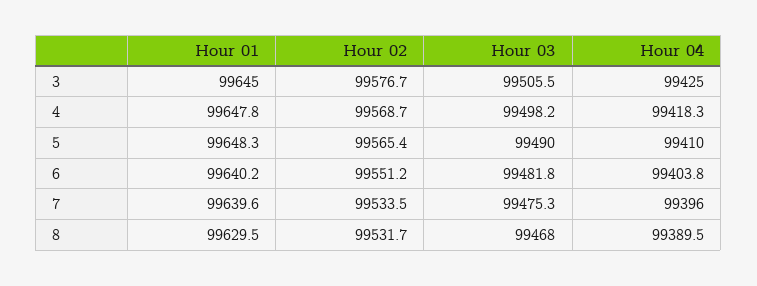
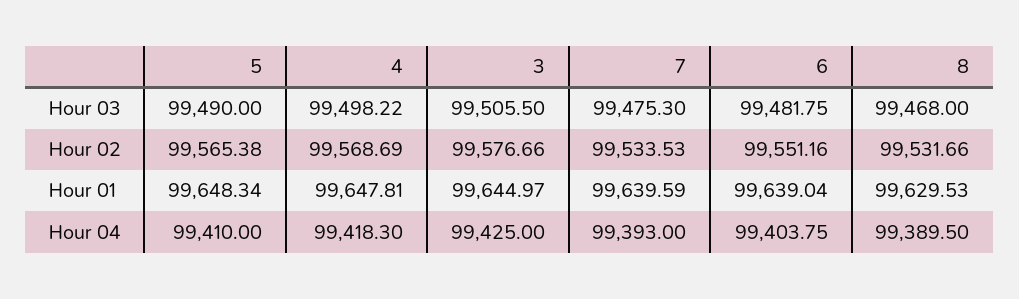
  {
    "Hour 01": {
      "3": 99644.97,
      "4": 99647.81,
      "5": 99648.34,
-     "6": 99640.2,
+     "6": 99639.04,
      "7": 99639.59,
      "8": 99629.53
    },
    "Hour 02": {
      "3": 99576.66,
      "4": 99568.69,
      "5": 99565.38,
      "6": 99551.16,
      "7": 99533.53,
      "8": 99531.66
    },
    "Hour 03": {
      "3": 99505.5,
      "4": 99498.22,
      "5": 99490,
      "6": 99481.75,
      "7": 99475.3,
      "8": 99468
    },
    "Hour 04": {
      "3": 99425,
      "4": 99418.3,
      "5": 99410,
      "6": 99403.75,
-     "7": 99396,
+     "7": 99393,
      "8": 99389.5
    }
  }

